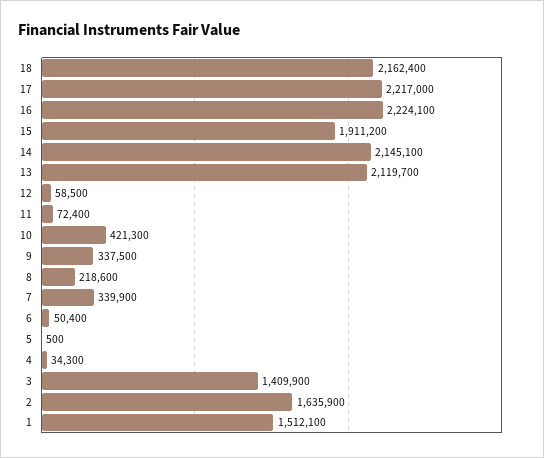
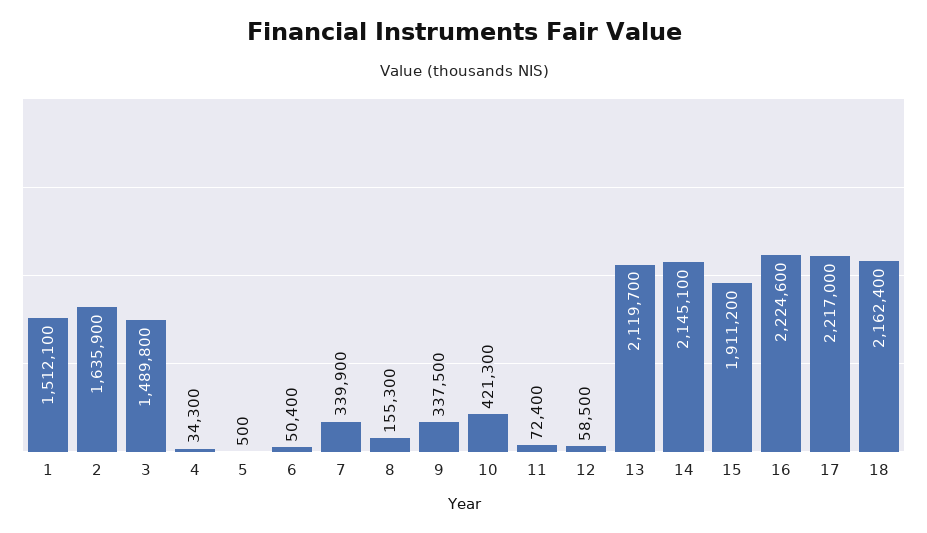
  {
    "18": 2162400,
    "17": 2217000,
-   "16": 2224100,
+   "16": 2224600,
    "15": 1911200,
    "14": 2145100,
    "13": 2119700,
    "12": 58500,
    "11": 72400,
    "10": 421300,
    "9": 337500,
-   "8": 218600,
+   "8": 155300,
    "7": 339900,
    "6": 50400,
    "5": 500,
    "4": 34300,
-   "3": 1409900,
+   "3": 1489800,
    "2": 1635900,
    "1": 1512100
  }

